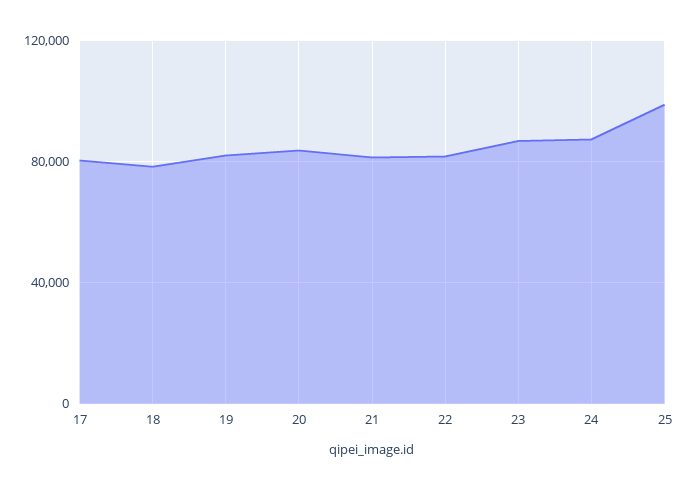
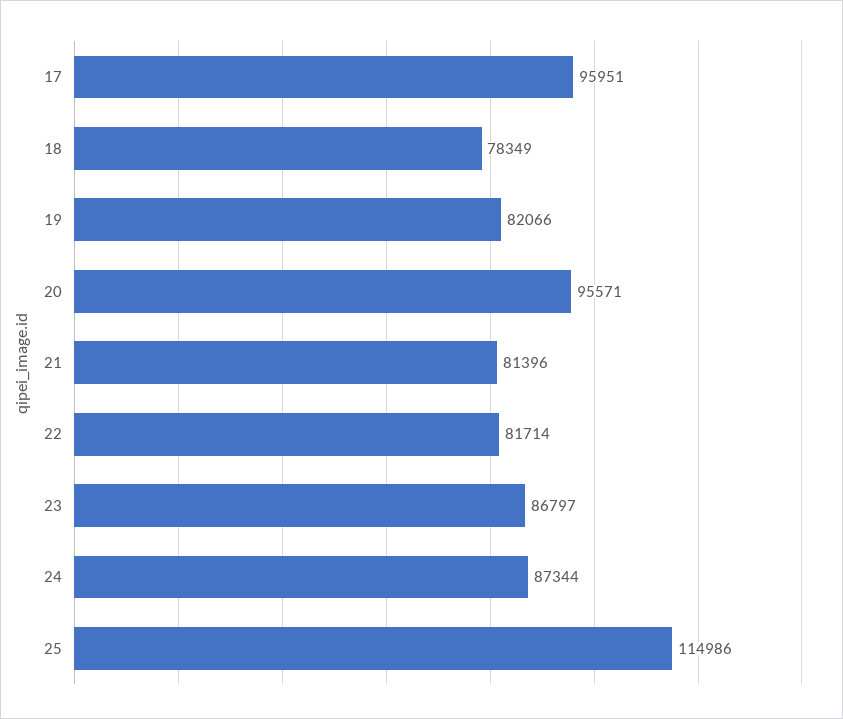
  {
-   "17": 80000,
+   "17": 95951,
    "18": 78349,
    "19": 82066,
-   "20": 85000,
+   "20": 95571,
    "21": 81396,
    "22": 81714,
    "23": 86797,
    "24": 87344,
-   "25": 100000
+   "25": 114986
  }

